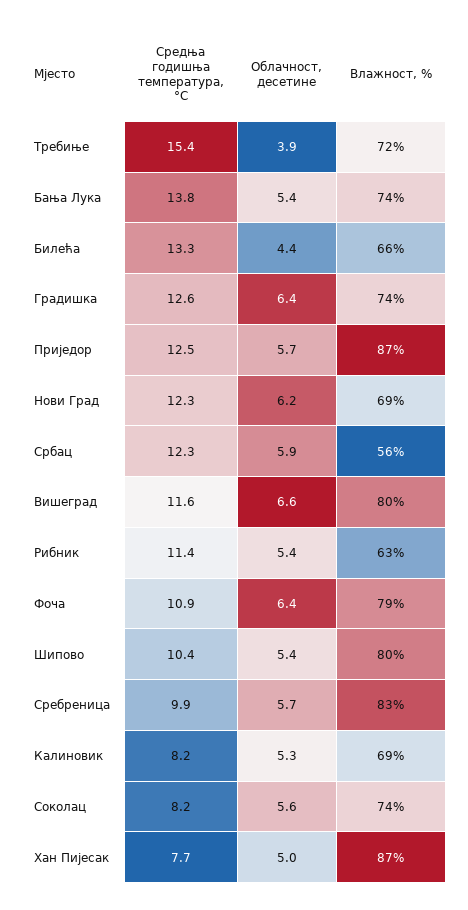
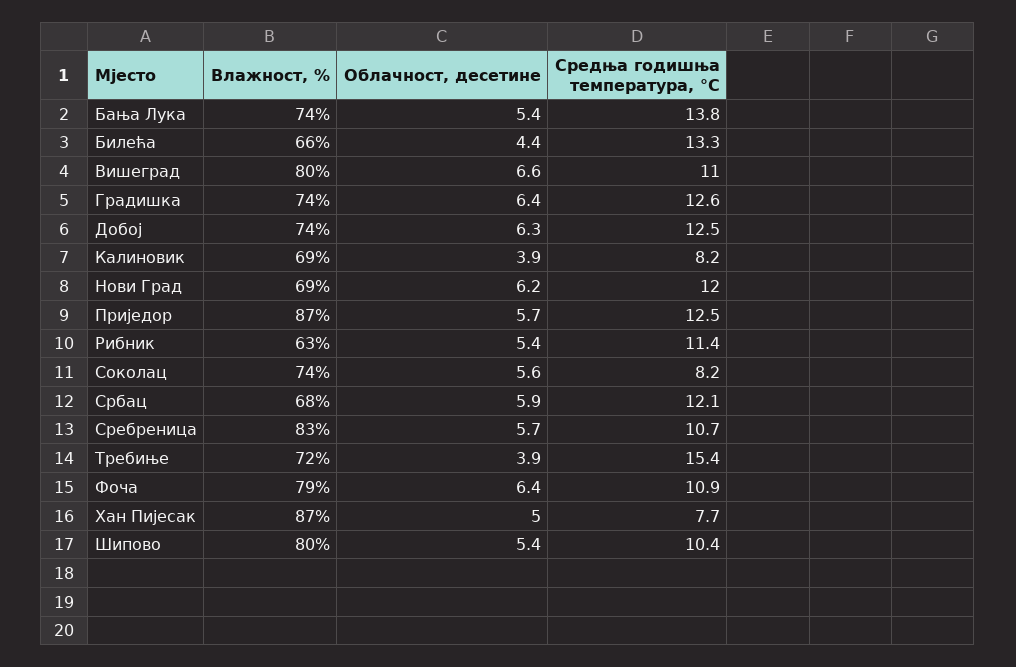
  {
    "Средња годишња температура, °C": {
      "Требиње": 15.4,
      "Бања Лука": 13.8,
      "Билећа": 13.3,
      "Градишка": 12.6,
      "Приједор": 12.5,
-     "Нови Град": 12.3,
+     "Нови Град": 12,
-     "Србац": 12.3,
+     "Србац": 12.1,
-     "Вишеград": 11.6,
+     "Вишеград": 11,
      "Рибник": 11.4,
      "Фоча": 10.9,
      "Шипово": 10.4,
-     "Сребреница": 9.9,
+     "Сребреница": 10.7,
      "Калиновик": 8.2,
      "Соколац": 8.2,
-     "Хан Пијесак": 7.7
+     "Хан Пијесак": 7.7,
+     "Добој": 12.5
    },
    "Облачност, десетине": {
      "Требиње": 3.9,
      "Бања Лука": 5.4,
      "Билећа": 4.4,
      "Градишка": 6.4,
      "Приједор": 5.7,
      "Нови Град": 6.2,
      "Србац": 5.9,
      "Вишеград": 6.6,
      "Рибник": 5.4,
      "Фоча": 6.4,
      "Шипово": 5.4,
      "Сребреница": 5.7,
-     "Калиновик": 5.3,
+     "Калиновик": 3.9,
      "Соколац": 5.6,
-     "Хан Пијесак": 5
+     "Хан Пијесак": 5,
+     "Добој": 6.3
    },
    "Влажност, %": {
      "Требиње": 72,
      "Бања Лука": 74,
      "Билећа": 66,
      "Градишка": 74,
      "Приједор": 87,
      "Нови Град": 69,
-     "Србац": 56,
+     "Србац": 68,
      "Вишеград": 80,
      "Рибник": 63,
      "Фоча": 79,
      "Шипово": 80,
      "Сребреница": 83,
      "Калиновик": 69,
      "Соколац": 74,
-     "Хан Пијесак": 87
+     "Хан Пијесак": 87,
+     "Добој": 74
    }
  }

